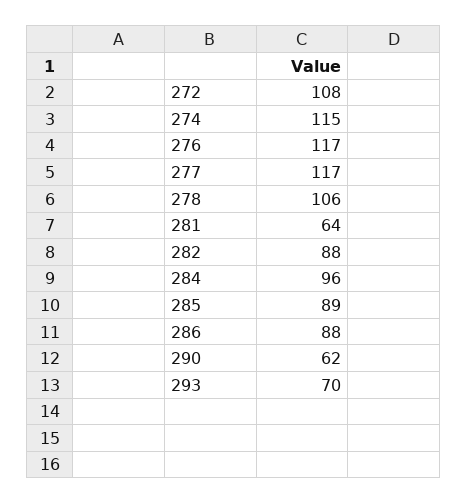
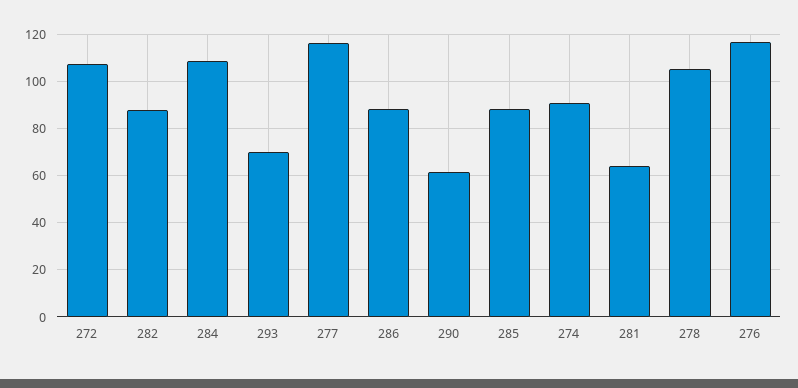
  {
    "272": 108,
-   "274": 115,
+   "274": 90,
    "276": 117,
    "277": 117,
    "278": 106,
    "281": 64,
    "282": 88,
-   "284": 96,
+   "284": 110,
    "285": 89,
    "286": 88,
    "290": 62,
    "293": 70
  }

